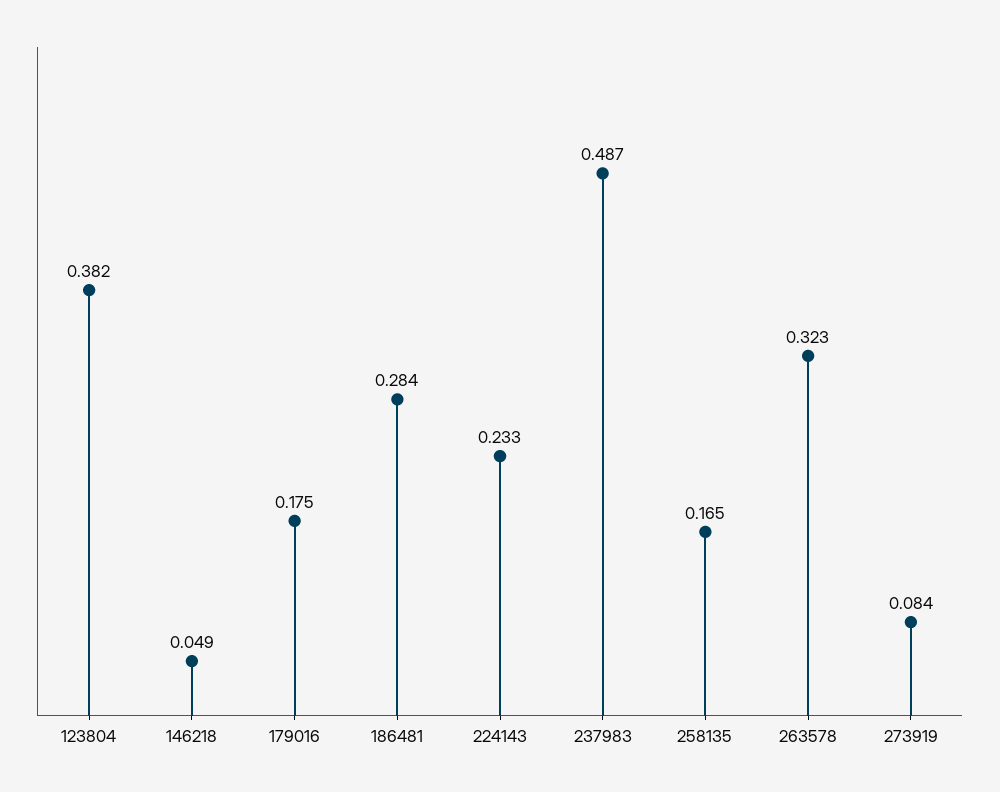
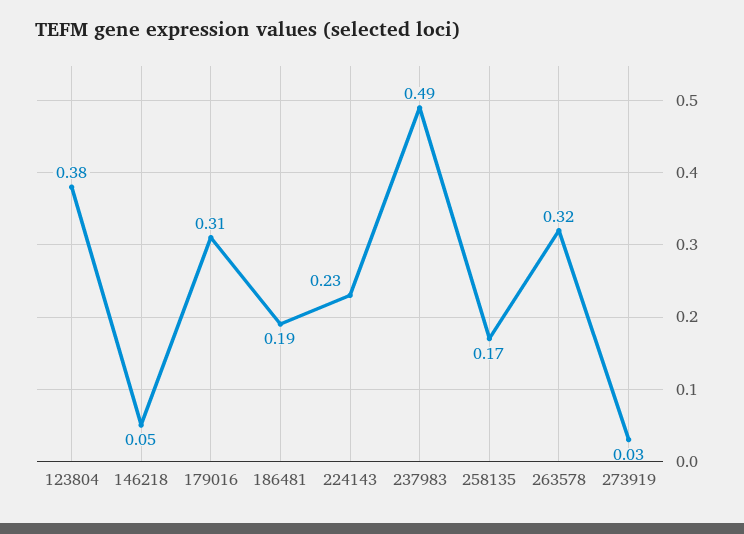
  {
    "123804": 0.382,
    "146218": 0.049,
-   "179016": 0.175,
+   "179016": 0.31,
-   "186481": 0.284,
+   "186481": 0.19,
    "224143": 0.233,
    "237983": 0.487,
    "258135": 0.165,
    "263578": 0.323,
-   "273919": 0.084
+   "273919": 0.03
  }

